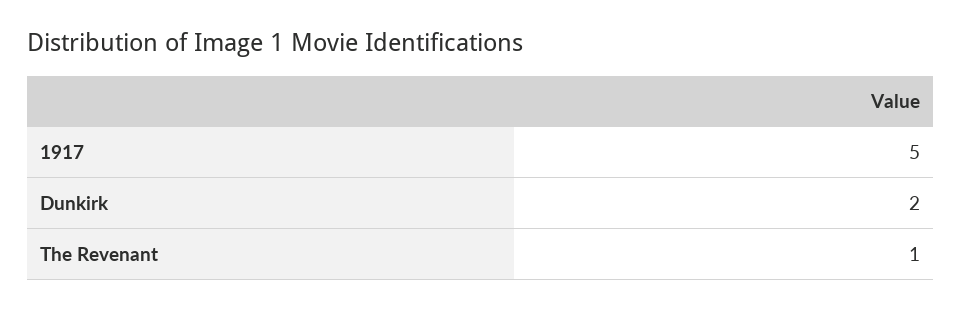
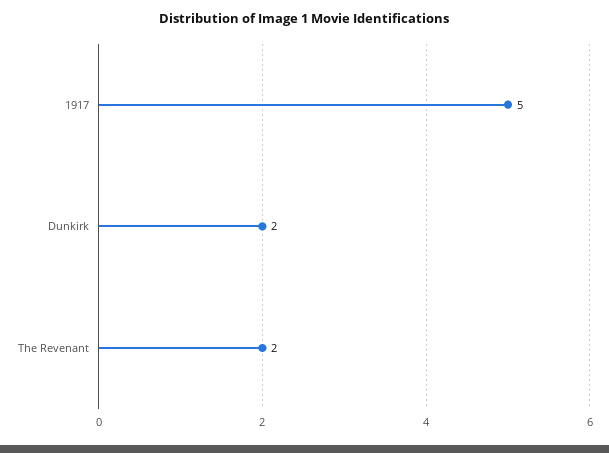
  {
    "1917": 5,
    "Dunkirk": 2,
-   "The Revenant": 1
+   "The Revenant": 2
  }

